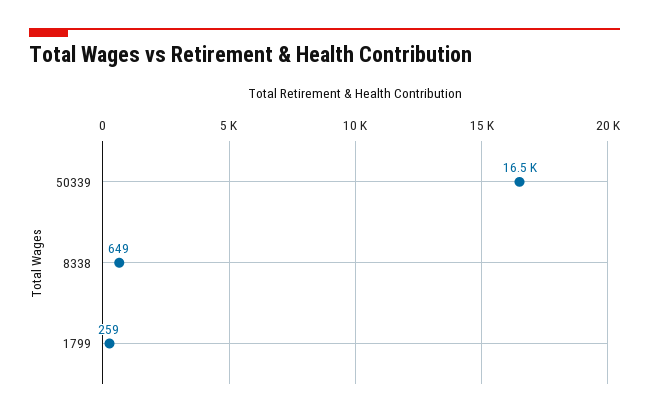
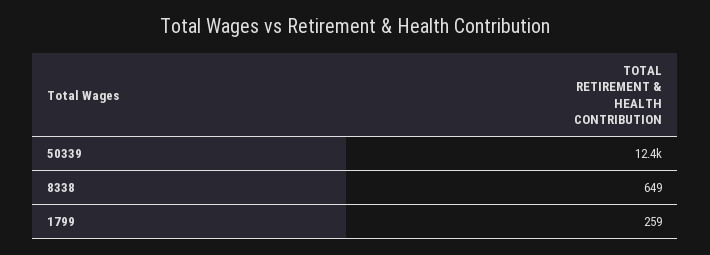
  {
-   "50339": 16500,
+   "50339": 12400,
    "8338": 649,
    "1799": 259
  }

